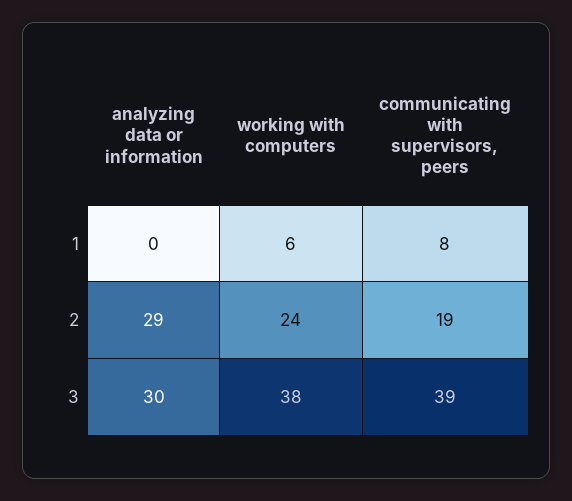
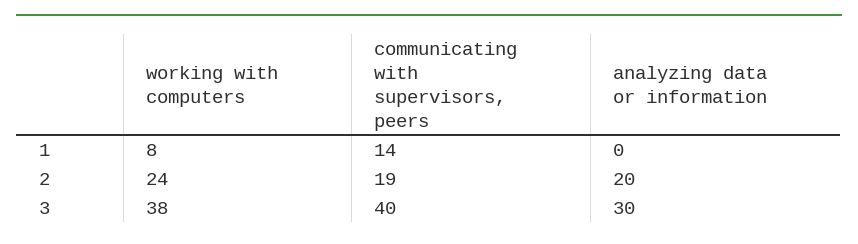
  {
    "analyzing data or information": {
      "1": 0,
-     "2": 29,
+     "2": 20,
      "3": 30
    },
    "working with computers": {
-     "1": 6,
+     "1": 8,
      "2": 24,
      "3": 38
    },
    "communicating with supervisors, peers": {
-     "1": 8,
+     "1": 14,
      "2": 19,
-     "3": 39
+     "3": 40
    }
  }

